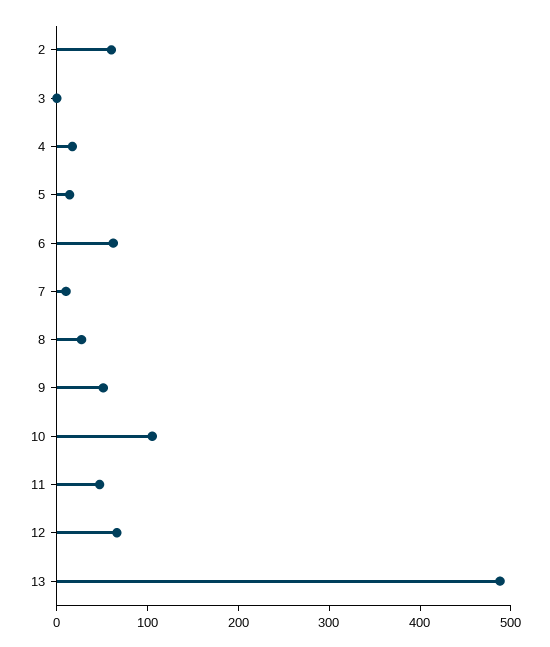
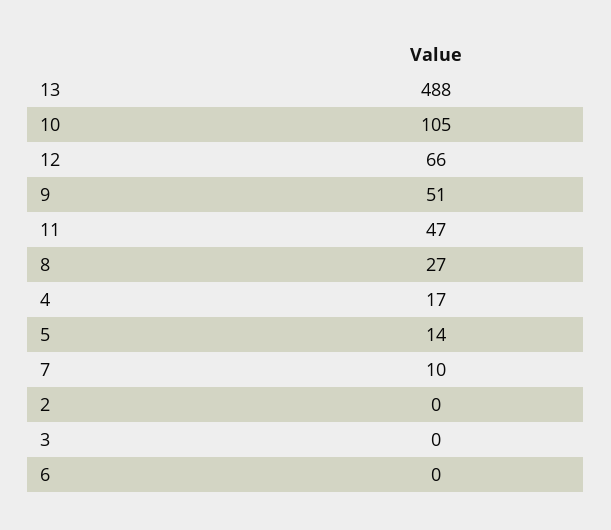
  {
-   "2": 60,
+   "2": 0,
    "3": 0,
    "4": 17,
    "5": 14,
-   "6": 60,
+   "6": 0,
    "7": 10,
    "8": 27,
    "9": 51,
    "10": 105,
    "11": 47,
    "12": 66,
    "13": 488
  }

